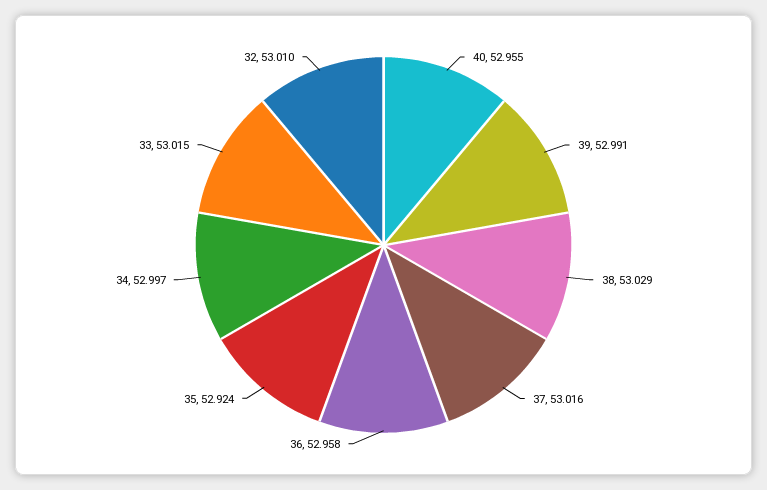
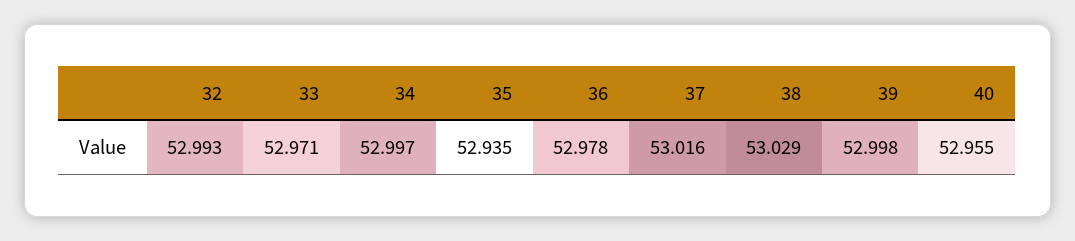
  {
    "40": 52.955,
-   "39": 52.991,
+   "39": 52.998,
    "38": 53.029,
    "37": 53.016,
-   "36": 52.958,
+   "36": 52.978,
-   "35": 52.924,
+   "35": 52.935,
    "34": 52.997,
-   "33": 53.015,
+   "33": 52.971,
-   "32": 53.01
+   "32": 52.993
  }

